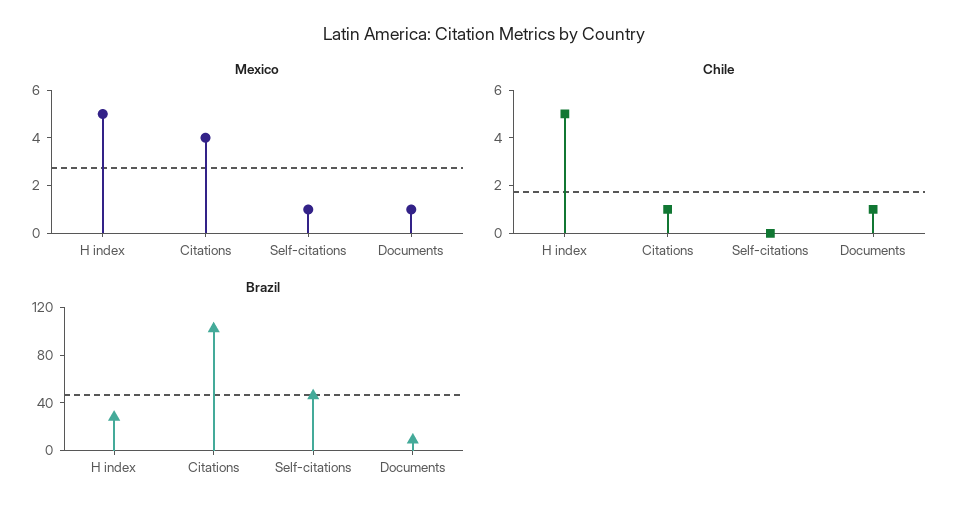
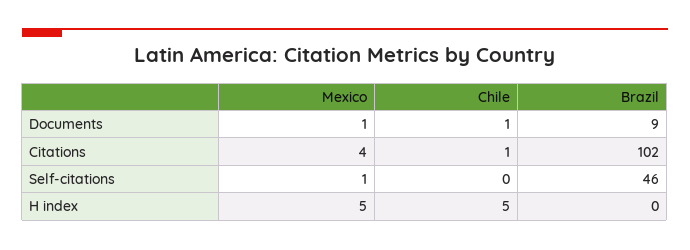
  {
    "Mexico": {
      "H index": 5,
      "Citations": 4,
      "Self-citations": 1,
      "Documents": 1
    },
    "Chile": {
      "H index": 5,
      "Citations": 1,
      "Self-citations": 0,
      "Documents": 1
    },
    "Brazil": {
-     "H index": 30,
+     "H index": 0,
      "Citations": 102,
      "Self-citations": 46,
      "Documents": 9
    }
  }

